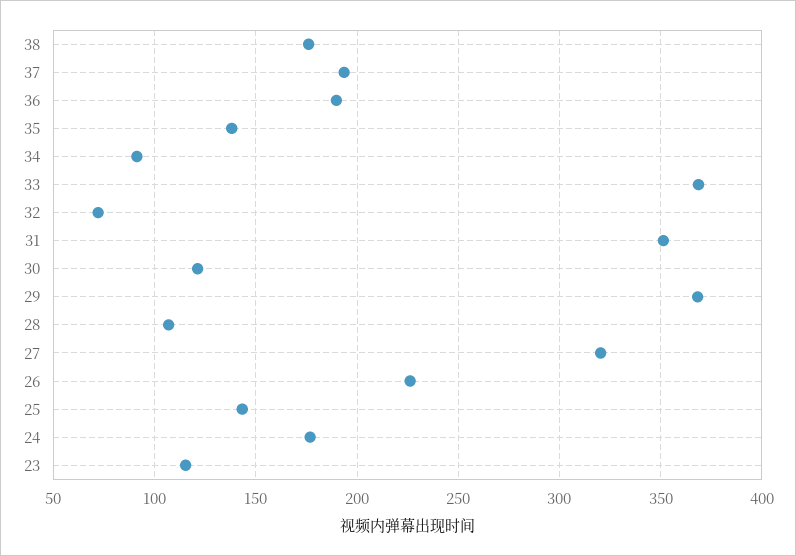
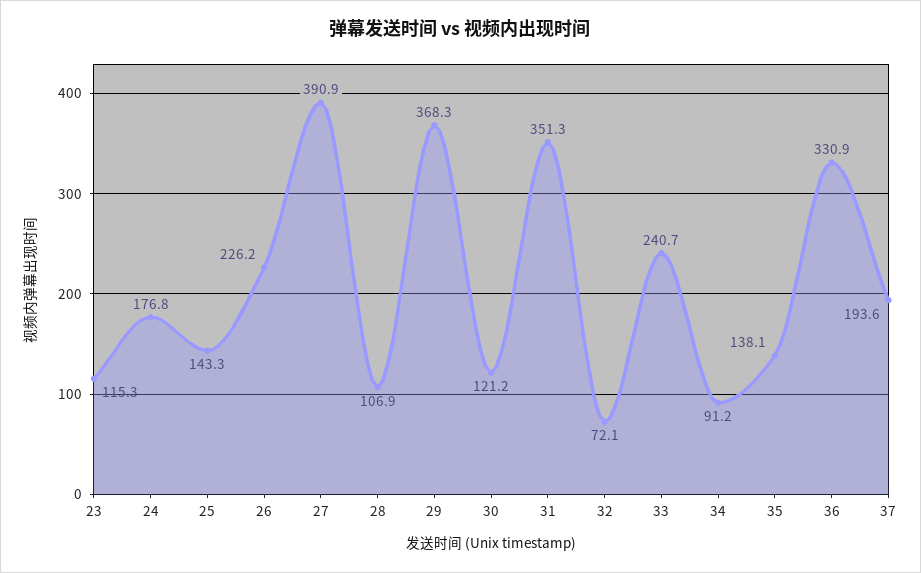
  {
-   "38": 175,
    "37": 193.6,
-   "36": 190,
+   "36": 330.9,
    "35": 138.1,
    "34": 91.2,
-   "33": 370,
+   "33": 240.7,
    "32": 72.1,
    "31": 351.3,
    "30": 121.2,
    "29": 368.3,
    "28": 106.9,
-   "27": 320,
+   "27": 390.9,
    "26": 226.2,
    "25": 143.3,
    "24": 176.8,
    "23": 115.3
  }

